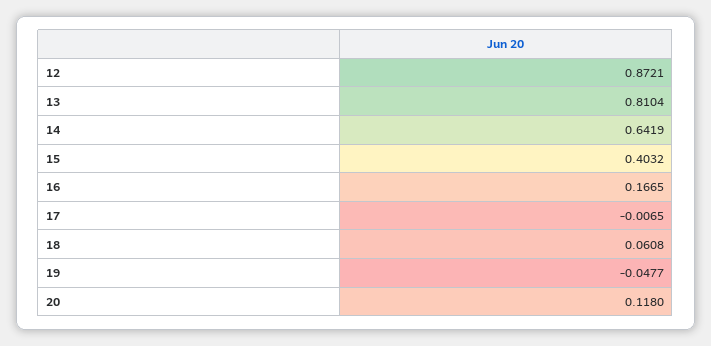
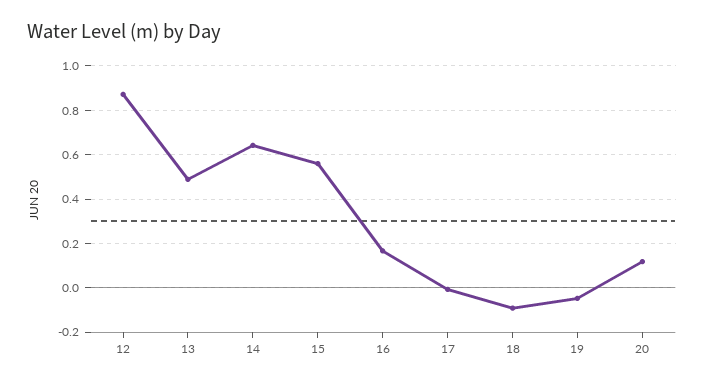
  {
    "12": 0.8721,
-   "13": 0.8104,
+   "13": 0.5,
    "14": 0.6419,
-   "15": 0.4032,
+   "15": 0.55,
    "16": 0.1665,
    "17": -0.0065,
-   "18": 0.0608,
+   "18": -0.1,
    "19": -0.0477,
    "20": 0.118
  }

